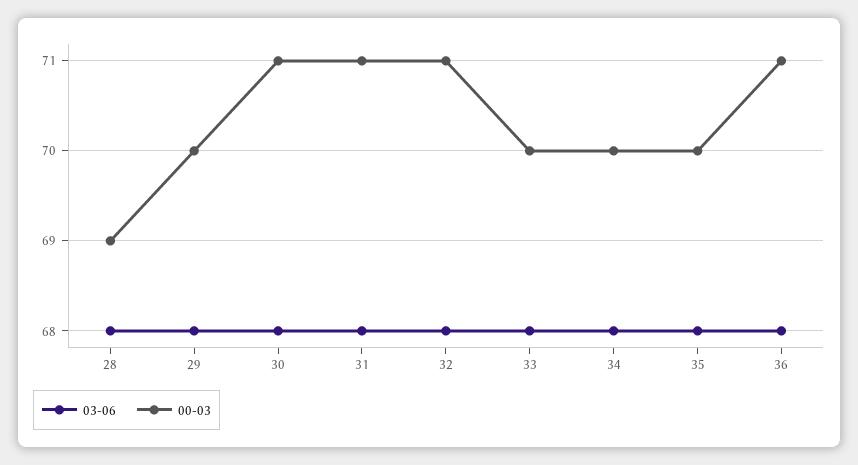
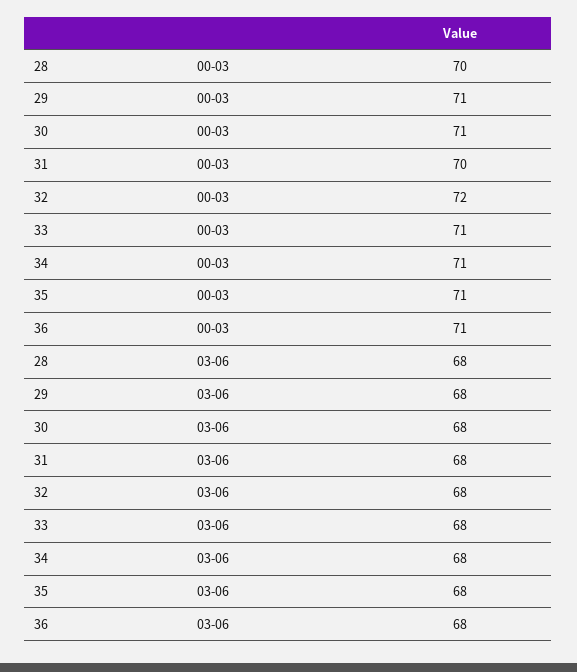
  {
    "03-06": {
      "28": 68,
      "29": 68,
      "30": 68,
      "31": 68,
      "32": 68,
      "33": 68,
      "34": 68,
      "35": 68,
      "36": 68
    },
    "00-03": {
-     "28": 69,
+     "28": 70,
-     "29": 70,
+     "29": 71,
      "30": 71,
-     "31": 71,
+     "31": 70,
-     "32": 71,
+     "32": 72,
-     "33": 70,
+     "33": 71,
-     "34": 70,
+     "34": 71,
-     "35": 70,
+     "35": 71,
      "36": 71
    }
  }

